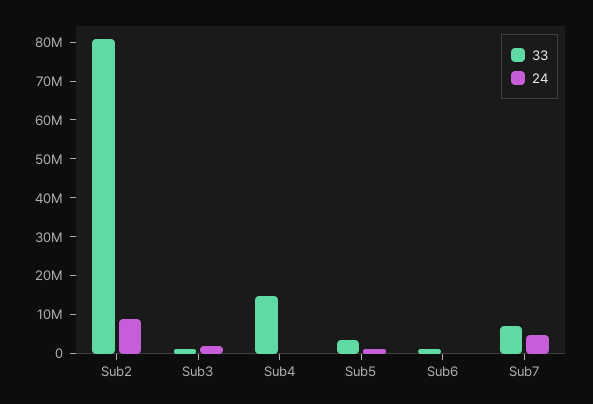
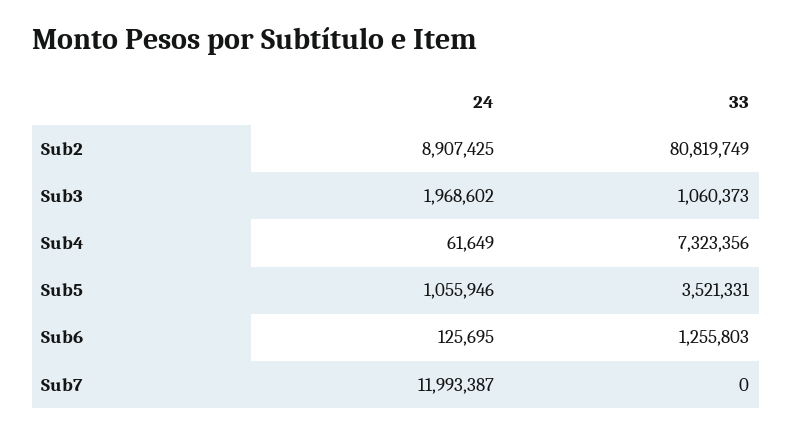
  {
    "33": {
      "Sub2": 80819749,
      "Sub3": 1060373,
-     "Sub4": 15000000,
+     "Sub4": 7323356,
      "Sub5": 3521331,
      "Sub6": 1255803,
-     "Sub7": 7500000
+     "Sub7": 0
    },
    "24": {
      "Sub2": 8907425,
      "Sub3": 1968602,
      "Sub4": 61649,
      "Sub5": 1055946,
      "Sub6": 125695,
-     "Sub7": 5000000
+     "Sub7": 11993387
    }
  }

